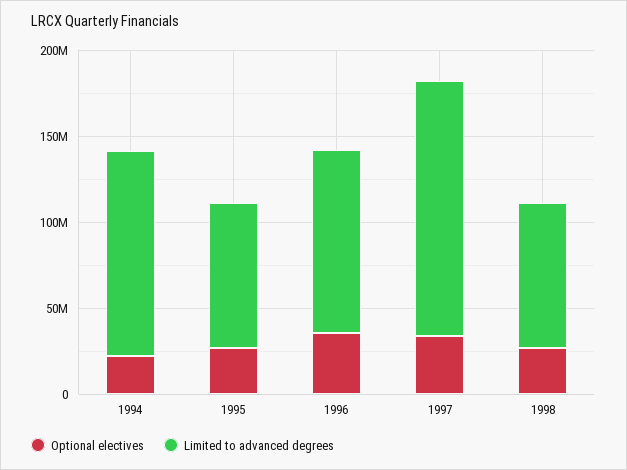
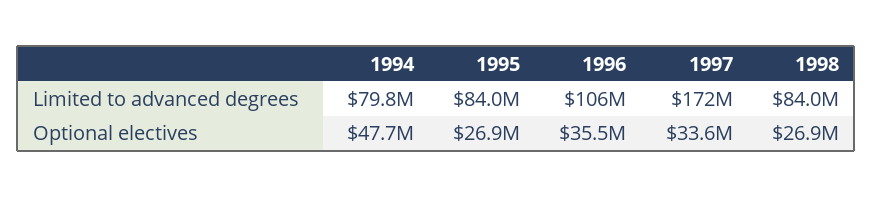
  {
    "Optional electives": {
-     "1994": 20000000,
+     "1994": 47700000,
      "1995": 26900000,
      "1996": 35500000,
      "1997": 33600000,
      "1998": 26900000
    },
    "Limited to advanced degrees": {
-     "1994": 120000000,
+     "1994": 79800000,
      "1995": 84000000,
      "1996": 106000000,
-     "1997": 150000000,
+     "1997": 172000000,
      "1998": 84000000
    }
  }

